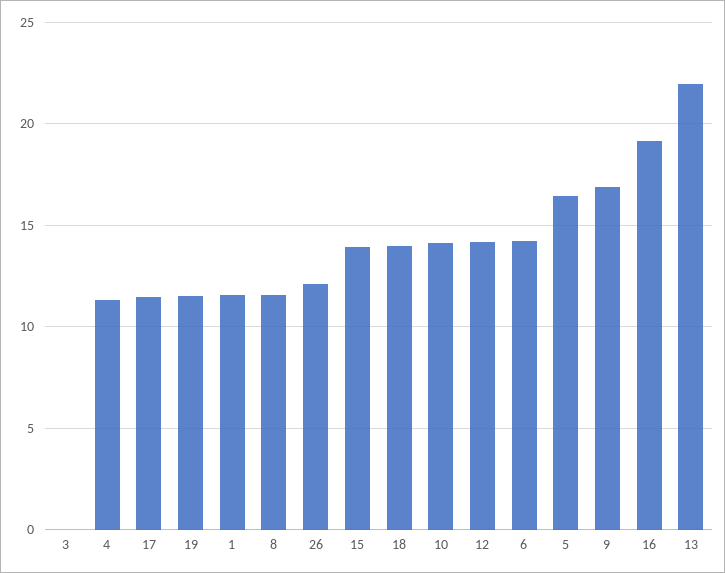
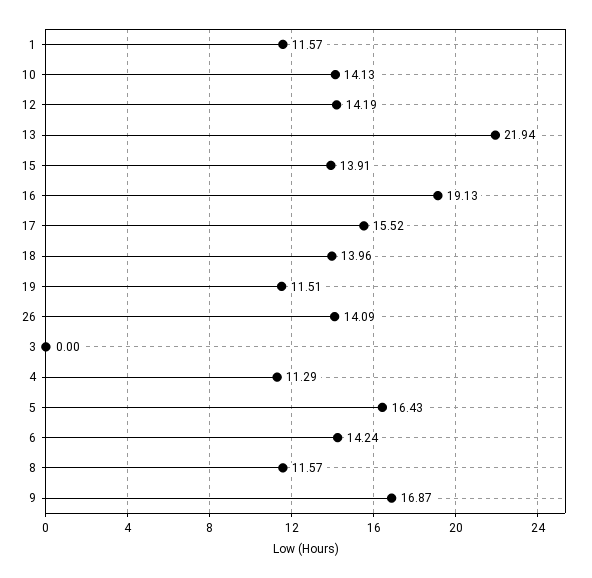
  {
    "3": 0,
    "4": 11.29,
-   "17": 11.5,
+   "17": 15.52,
    "19": 11.51,
    "1": 11.57,
    "8": 11.57,
-   "26": 12,
+   "26": 14.09,
    "15": 13.91,
    "18": 13.96,
    "10": 14.13,
    "12": 14.19,
    "6": 14.24,
    "5": 16.43,
    "9": 16.87,
    "16": 19.13,
    "13": 21.94
  }

